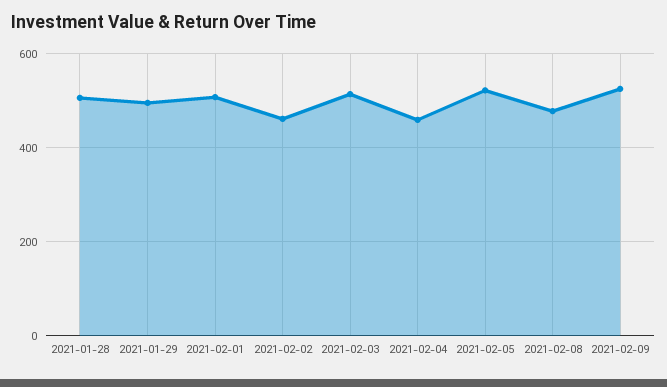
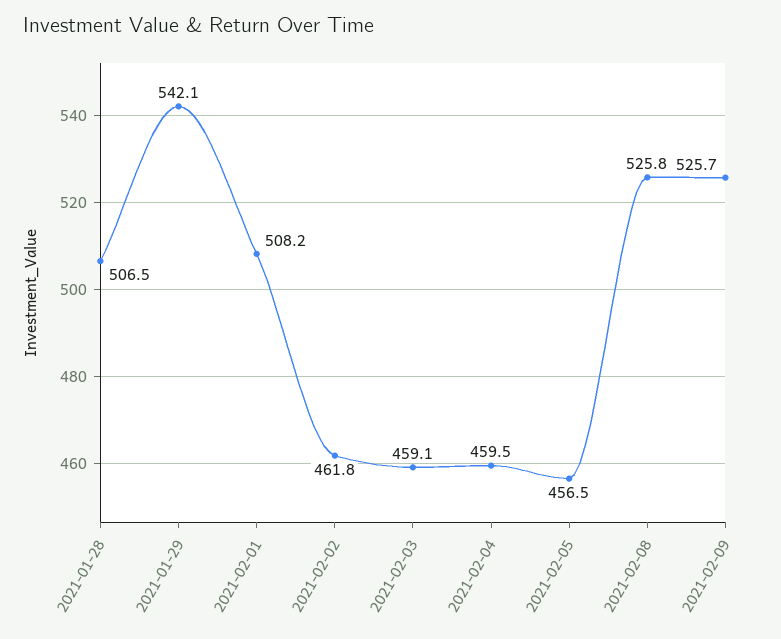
  {
    "2021-01-28": 506.5,
-   "2021-01-29": 500,
+   "2021-01-29": 542.1,
    "2021-02-01": 508.2,
    "2021-02-02": 461.8,
-   "2021-02-03": 520,
+   "2021-02-03": 459.1,
    "2021-02-04": 459.5,
-   "2021-02-05": 520,
+   "2021-02-05": 456.5,
-   "2021-02-08": 480,
+   "2021-02-08": 525.8,
    "2021-02-09": 525.7
  }

